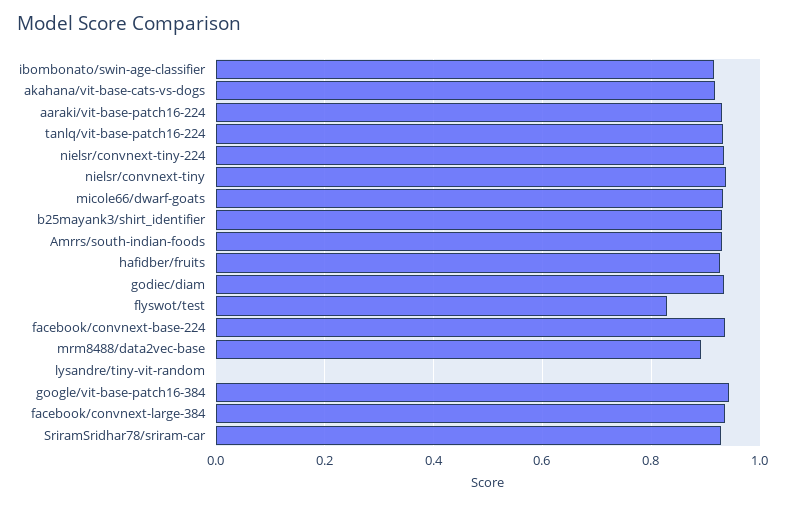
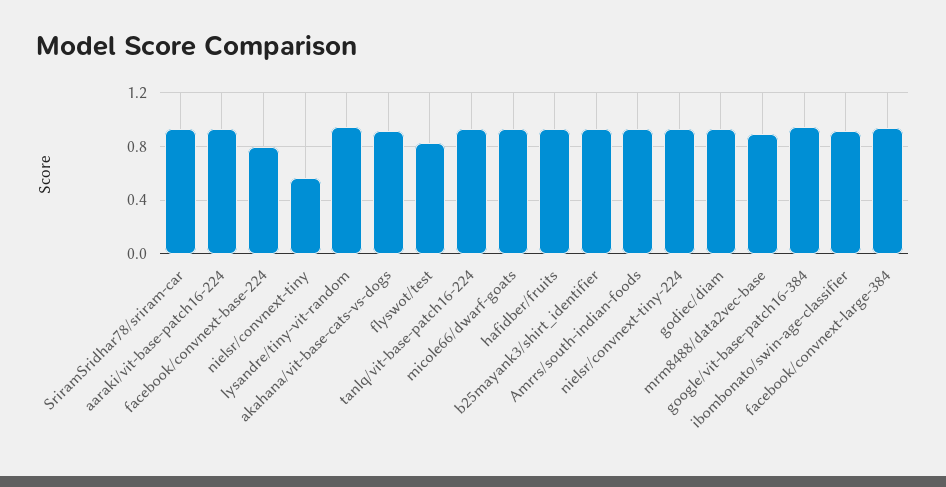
  {
    "ibombonato/swin-age-classifier": 0.92,
    "akahana/vit-base-cats-vs-dogs": 0.92,
    "aaraki/vit-base-patch16-224": 0.92,
    "tanlq/vit-base-patch16-224": 0.94,
    "nielsr/convnext-tiny-224": 0.94,
-   "nielsr/convnext-tiny": 0.94,
+   "nielsr/convnext-tiny": 0.55,
    "micole66/dwarf-goats": 0.94,
    "b25mayank3/shirt_identifier": 0.92,
    "Amrrs/south-indian-foods": 0.92,
    "hafidber/fruits": 0.92,
    "godiec/diam": 0.94,
    "flyswot/test": 0.82,
-   "facebook/convnext-base-224": 0.94,
+   "facebook/convnext-base-224": 0.8,
    "mrm8488/data2vec-base": 0.9,
-   "lysandre/tiny-vit-random": 0,
+   "lysandre/tiny-vit-random": 0.95,
    "google/vit-base-patch16-384": 0.94,
    "facebook/convnext-large-384": 0.94,
    "SriramSridhar78/sriram-car": 0.92
  }

